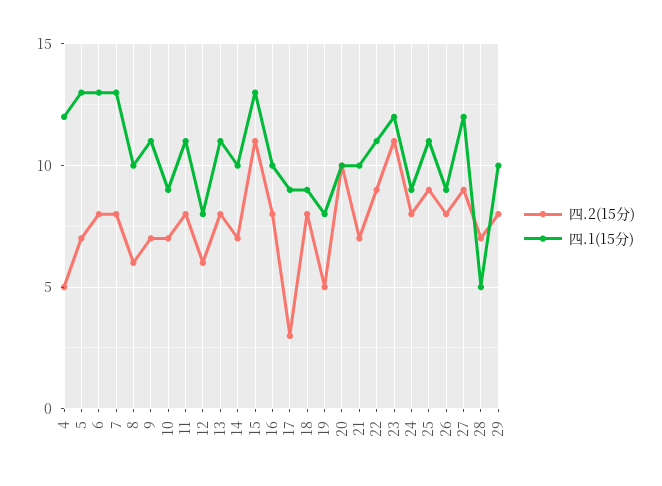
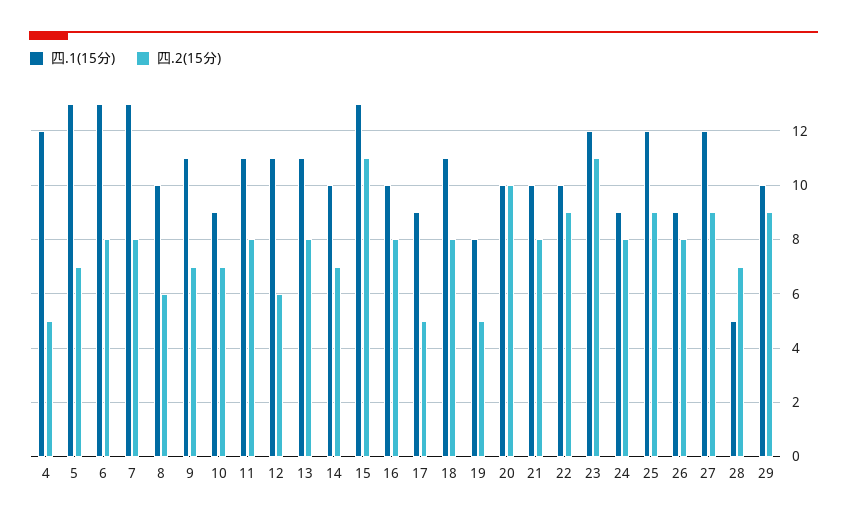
  {
    "四.2(15分)": {
      "4": 5,
      "5": 7,
      "6": 8,
      "7": 8,
      "8": 6,
      "9": 7,
      "10": 7,
      "11": 8,
      "12": 6,
      "13": 8,
      "14": 7,
      "15": 11,
      "16": 8,
-     "17": 3,
+     "17": 5,
      "18": 8,
      "19": 5,
      "20": 10,
-     "21": 7,
+     "21": 8,
      "22": 9,
      "23": 11,
      "24": 8,
      "25": 9,
      "26": 8,
      "27": 9,
      "28": 7,
-     "29": 8
+     "29": 9
    },
    "四.1(15分)": {
      "4": 12,
      "5": 13,
      "6": 13,
      "7": 13,
      "8": 10,
      "9": 11,
      "10": 9,
      "11": 11,
-     "12": 8,
+     "12": 11,
      "13": 11,
      "14": 10,
      "15": 13,
      "16": 10,
      "17": 9,
-     "18": 9,
+     "18": 11,
      "19": 8,
      "20": 10,
      "21": 10,
-     "22": 11,
+     "22": 10,
      "23": 12,
      "24": 9,
-     "25": 11,
+     "25": 12,
      "26": 9,
      "27": 12,
      "28": 5,
      "29": 10
    }
  }

